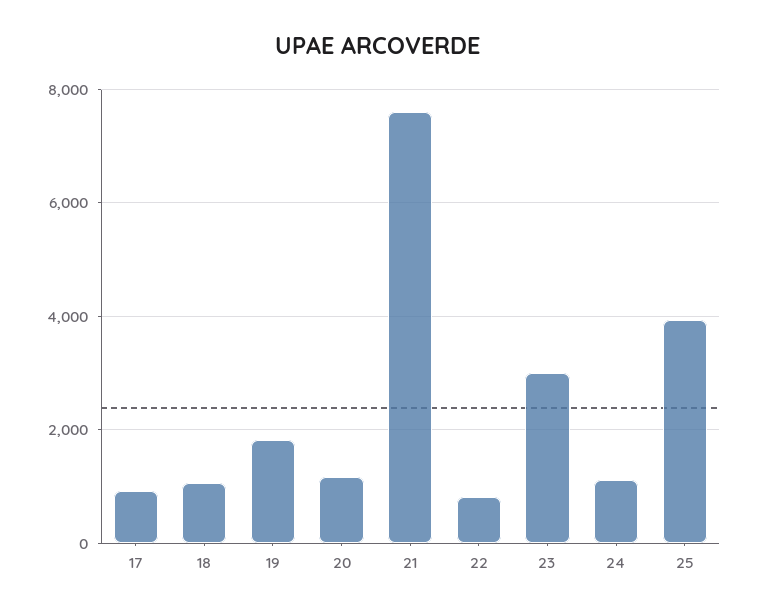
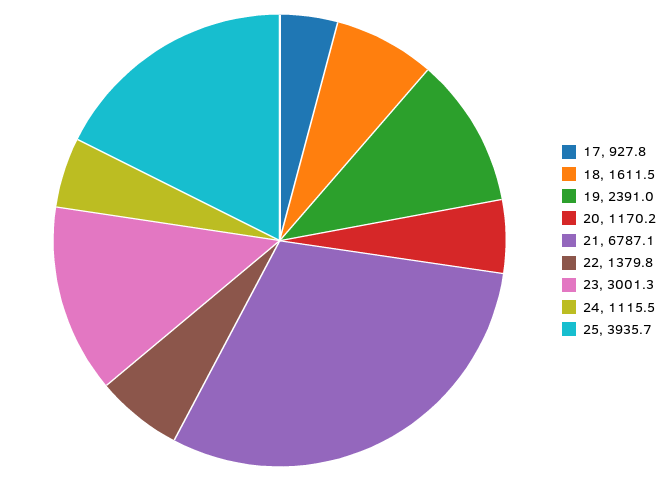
  {
    "17": 927.8,
-   "18": 1000,
+   "18": 1611.5,
-   "19": 1800,
+   "19": 2391,
    "20": 1170.2,
-   "21": 7600,
+   "21": 6787.1,
-   "22": 800,
+   "22": 1379.8,
    "23": 3001.3,
    "24": 1115.5,
    "25": 3935.7
  }

